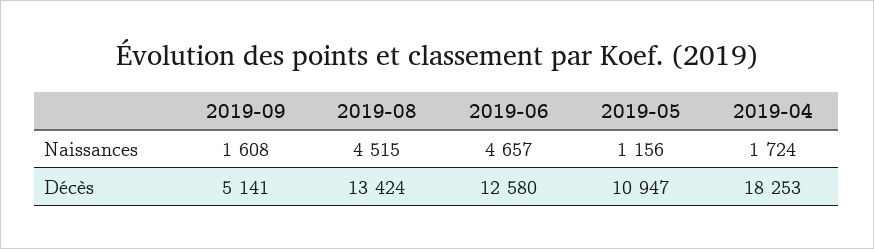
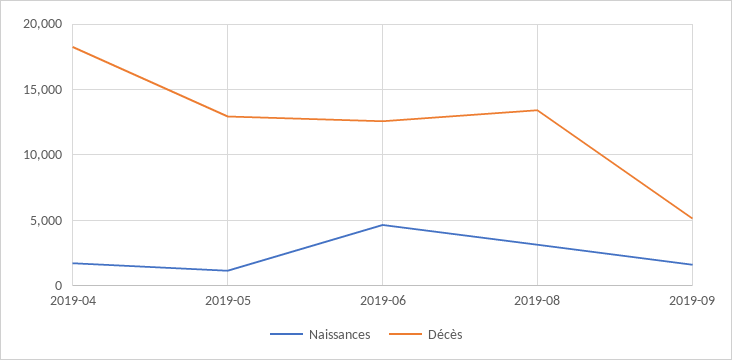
  {
    "Naissances": {
      "2019-09": 1608,
-     "2019-08": 4515,
+     "2019-08": 3000,
      "2019-06": 4657,
      "2019-05": 1156,
      "2019-04": 1724
    },
    "Décès": {
      "2019-09": 5141,
      "2019-08": 13424,
      "2019-06": 12580,
-     "2019-05": 10947,
+     "2019-05": 13000,
      "2019-04": 18253
    }
  }

